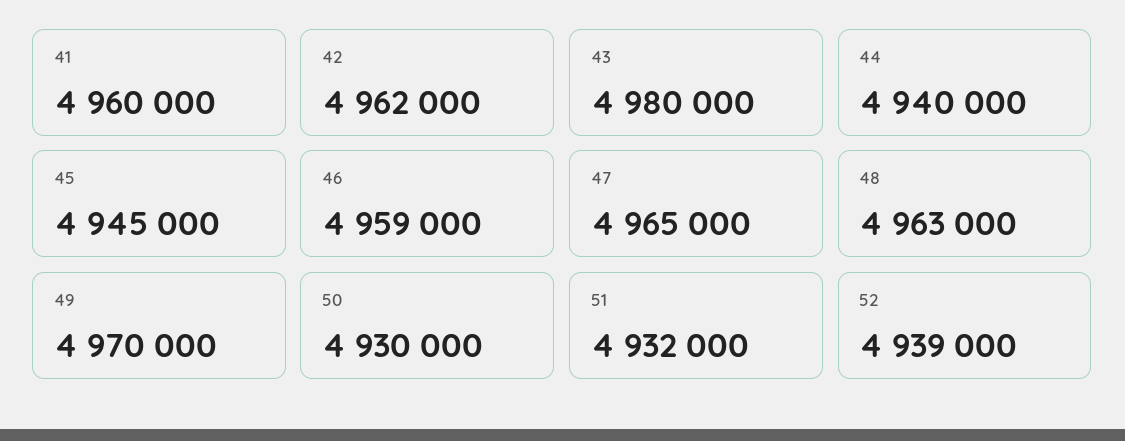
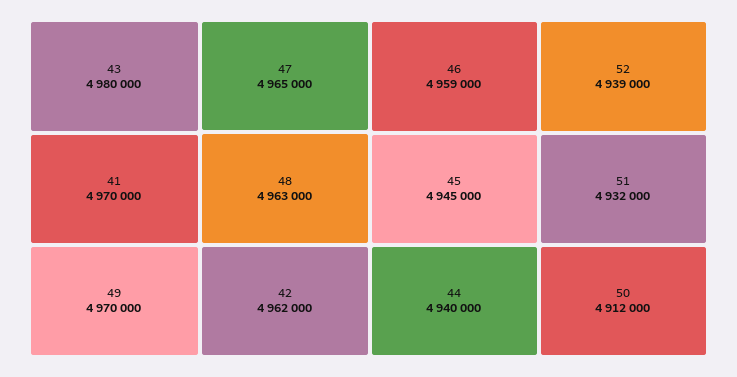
  {
-   "41": 4960000,
+   "41": 4970000,
    "42": 4962000,
    "43": 4980000,
    "44": 4940000,
    "45": 4945000,
    "46": 4959000,
    "47": 4965000,
    "48": 4963000,
    "49": 4970000,
-   "50": 4930000,
+   "50": 4912000,
    "51": 4932000,
    "52": 4939000
  }

